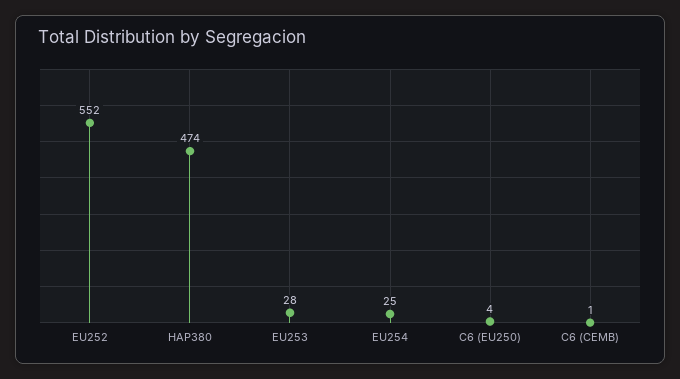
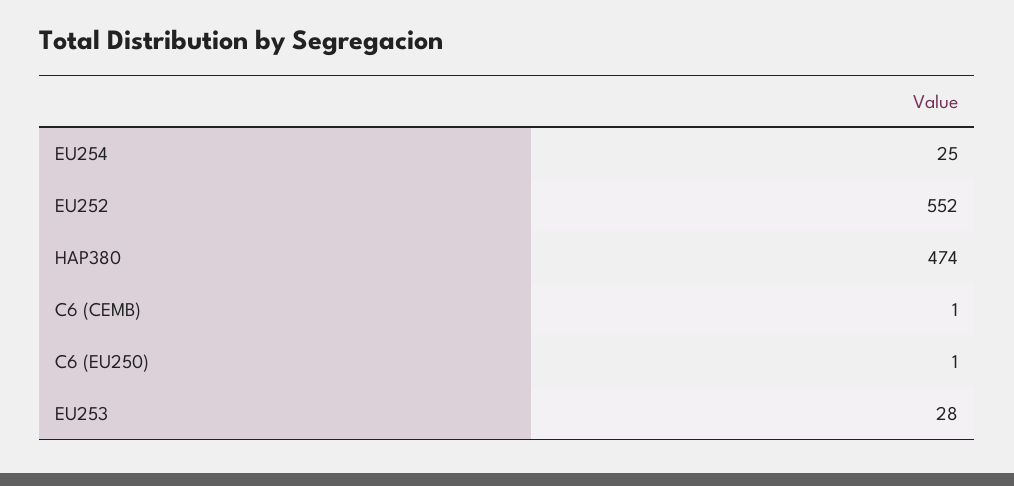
  {
    "EU252": 552,
    "HAP380": 474,
    "EU253": 28,
    "EU254": 25,
-   "C6 (EU250)": 4,
+   "C6 (EU250)": 1,
    "C6 (CEMB)": 1
  }

